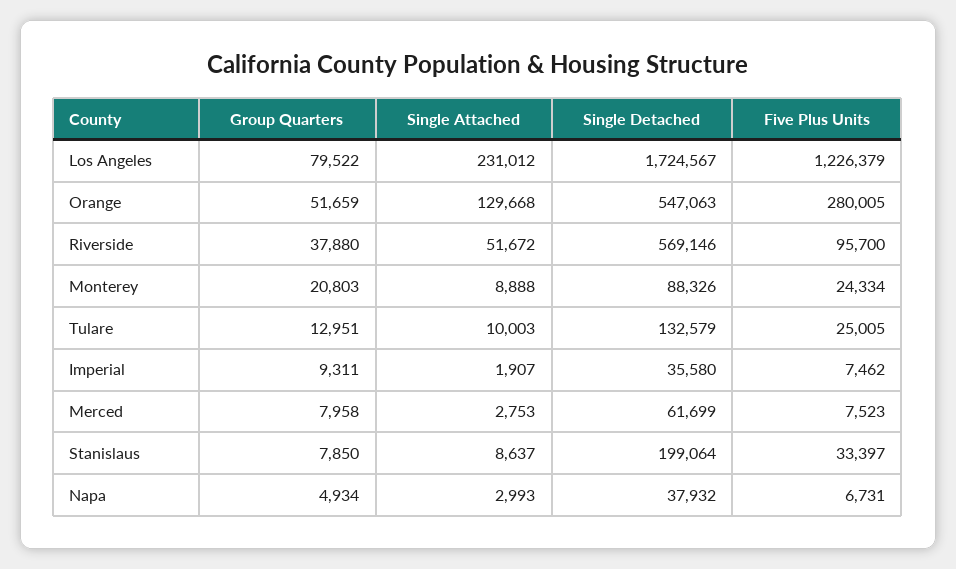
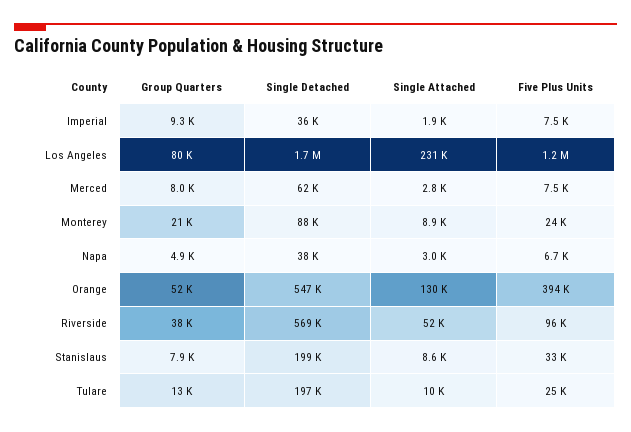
  {
    "Group Quarters": {
      "Los Angeles": 79522,
      "Orange": 51659,
      "Riverside": 37880,
      "Monterey": 20803,
      "Tulare": 12951,
      "Imperial": 9311,
      "Merced": 7958,
      "Stanislaus": 7850,
      "Napa": 4934
    },
    "Single Attached": {
      "Los Angeles": 231012,
      "Orange": 129668,
      "Riverside": 51672,
      "Monterey": 8888,
      "Tulare": 10003,
      "Imperial": 1907,
      "Merced": 2753,
      "Stanislaus": 8637,
      "Napa": 2993
    },
    "Single Detached": {
      "Los Angeles": 1724567,
      "Orange": 547063,
      "Riverside": 569146,
      "Monterey": 88326,
-     "Tulare": 132579,
+     "Tulare": 197000,
      "Imperial": 35580,
      "Merced": 61699,
      "Stanislaus": 199064,
      "Napa": 37932
    },
    "Five Plus Units": {
      "Los Angeles": 1226379,
-     "Orange": 280005,
+     "Orange": 394000,
      "Riverside": 95700,
      "Monterey": 24334,
      "Tulare": 25005,
      "Imperial": 7462,
      "Merced": 7523,
      "Stanislaus": 33397,
      "Napa": 6731
    }
  }

